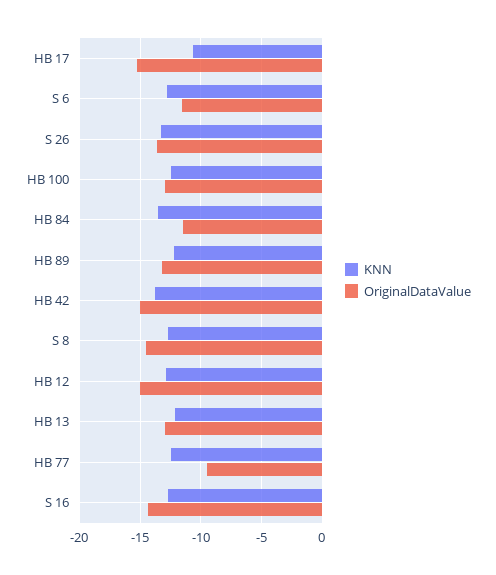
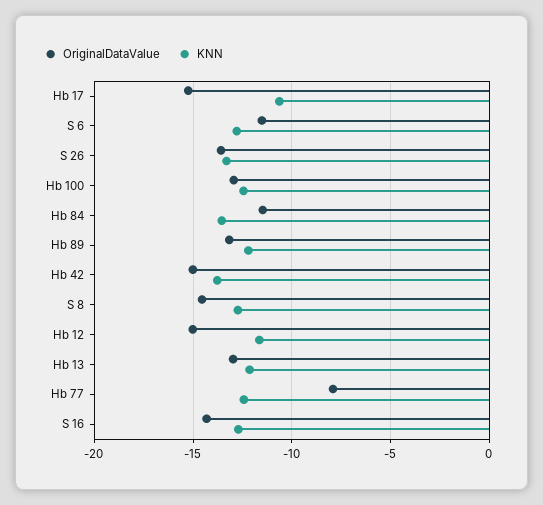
  {
    "KNN": {
      "HB 17": -10.5,
      "S 6": -13,
      "S 26": -13.5,
      "HB 100": -12.5,
      "HB 84": -13.5,
      "HB 89": -12,
      "HB 42": -14,
      "S 8": -12.5,
-     "HB 12": -13,
+     "HB 12": -11.5,
      "HB 13": -12,
      "HB 77": -12.5,
      "S 16": -12.5
    },
    "OriginalDataValue": {
      "HB 17": -15.5,
      "S 6": -11.5,
      "S 26": -13.5,
      "HB 100": -13,
      "HB 84": -11.5,
      "HB 89": -13,
      "HB 42": -15,
      "S 8": -14.5,
      "HB 12": -15,
      "HB 13": -13,
-     "HB 77": -9.5,
+     "HB 77": -8,
      "S 16": -14.5
    }
  }

